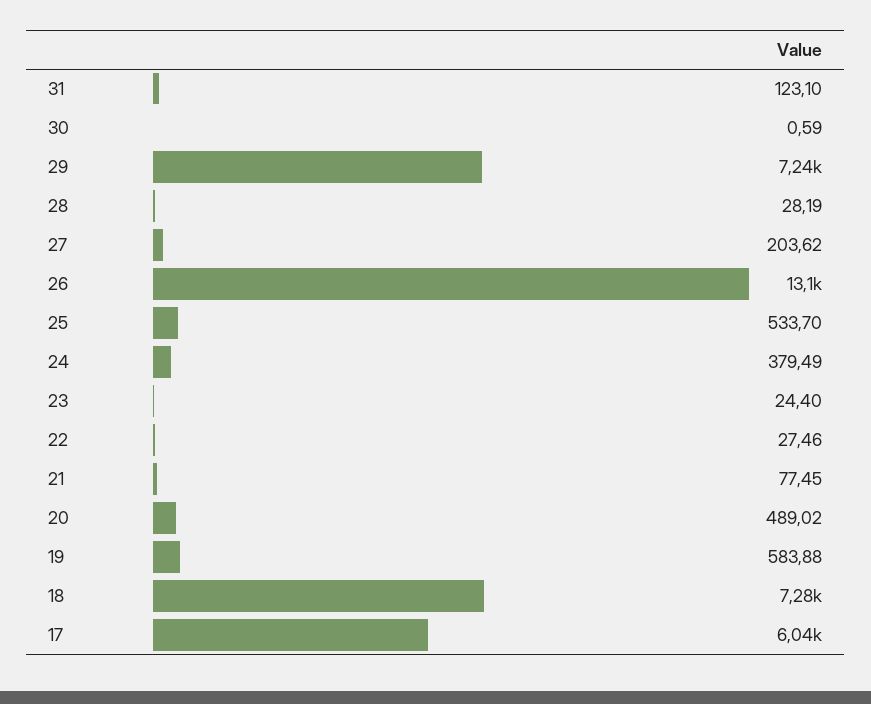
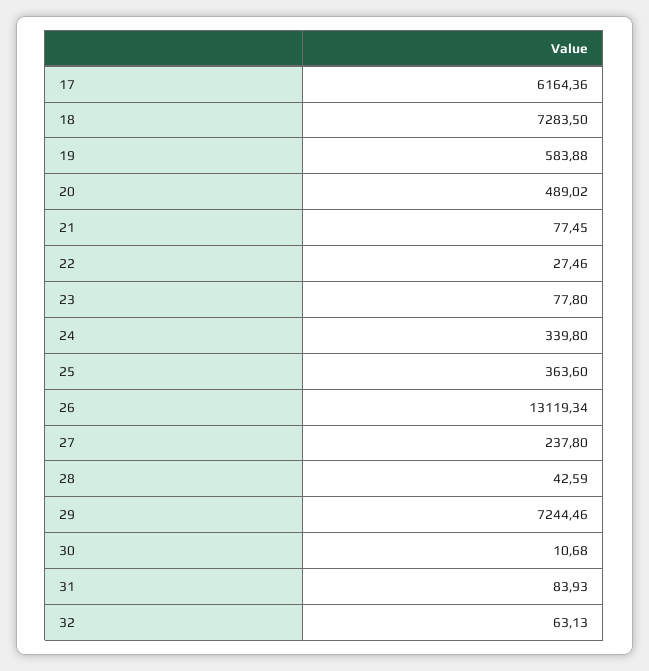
  {
-   "31": 123.1,
+   "31": 83.93,
-   "30": 0.59,
+   "30": 10.68,
    "29": 7244.46,
-   "28": 28.19,
+   "28": 42.59,
-   "27": 203.62,
+   "27": 237.8,
    "26": 13119.34,
-   "25": 533.7,
+   "25": 363.6,
-   "24": 379.49,
+   "24": 339.8,
-   "23": 24.4,
+   "23": 77.8,
    "22": 27.46,
    "21": 77.45,
    "20": 489.02,
    "19": 583.88,
    "18": 7283.5,
-   "17": 6040
+   "17": 6164.36,
+   "32": 63.13
  }

